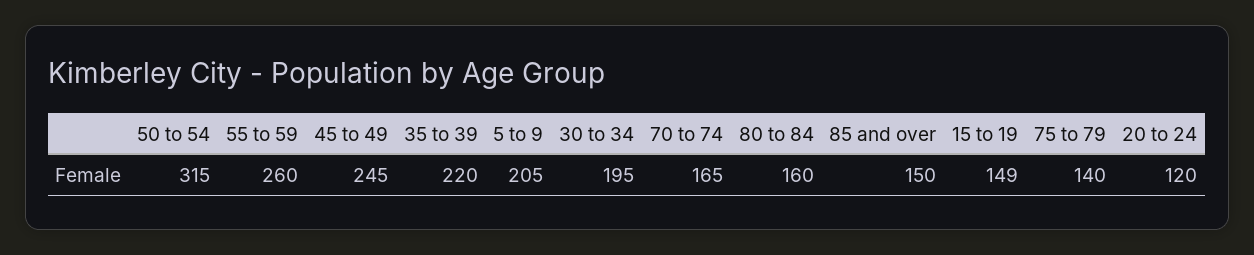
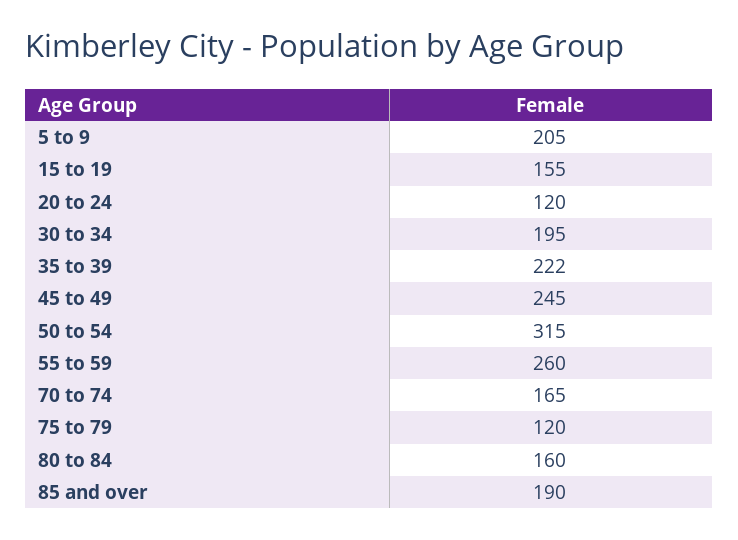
  {
    "50 to 54": 315,
    "55 to 59": 260,
    "45 to 49": 245,
-   "35 to 39": 220,
+   "35 to 39": 222,
    "5 to 9": 205,
    "30 to 34": 195,
    "70 to 74": 165,
    "80 to 84": 160,
-   "85 and over": 150,
+   "85 and over": 190,
-   "15 to 19": 149,
+   "15 to 19": 155,
-   "75 to 79": 140,
+   "75 to 79": 120,
    "20 to 24": 120
  }

